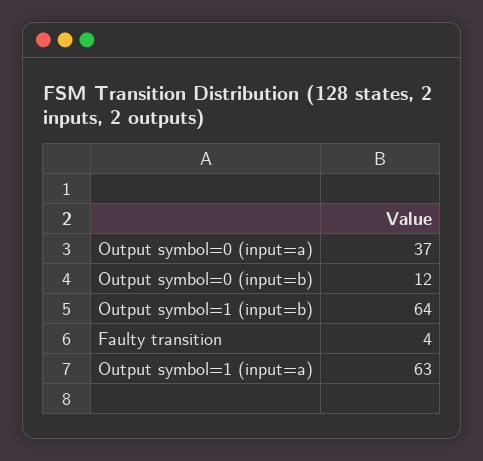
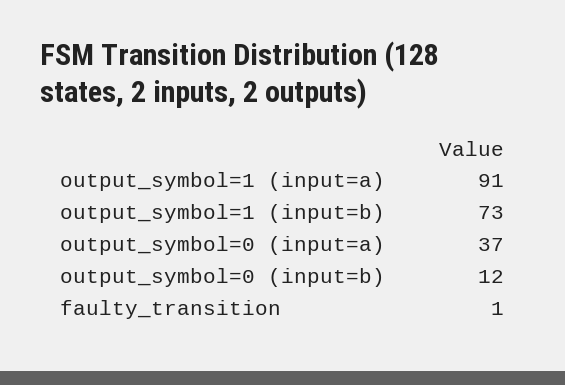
  {
    "Output symbol=0 (input=a)": 37,
    "Output symbol=0 (input=b)": 12,
-   "Output symbol=1 (input=b)": 64,
+   "Output symbol=1 (input=b)": 73,
-   "Faulty transition": 4,
+   "Faulty transition": 1,
-   "Output symbol=1 (input=a)": 63
+   "Output symbol=1 (input=a)": 91
  }

